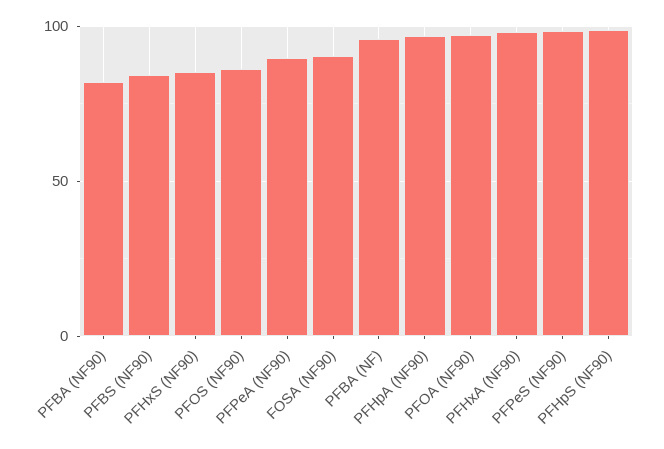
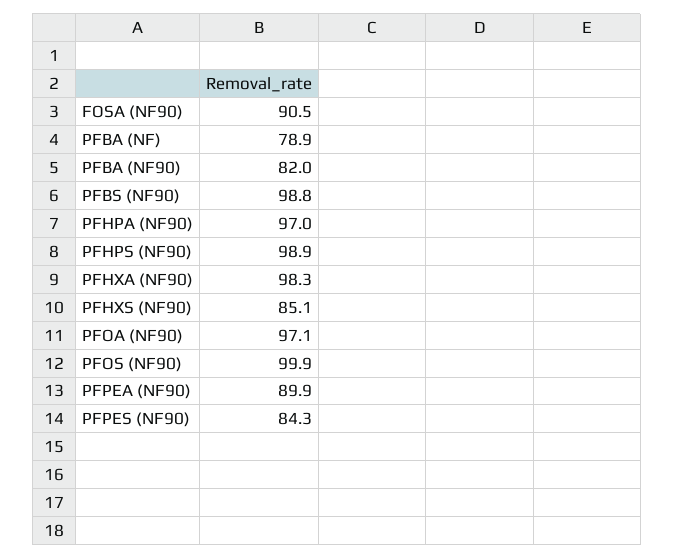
  {
    "PFBA (NF90)": 82,
-   "PFBS (NF90)": 85,
+   "PFBS (NF90)": 98.8,
    "PFHxS (NF90)": 85.1,
-   "PFOS (NF90)": 85,
+   "PFOS (NF90)": 99.9,
    "PFPeA (NF90)": 89.9,
    "FOSA (NF90)": 90.5,
-   "PFBA (NF)": 95,
+   "PFBA (NF)": 78.9,
    "PFHpA (NF90)": 97,
    "PFOA (NF90)": 97.1,
    "PFHxA (NF90)": 98.3,
-   "PFPeS (NF90)": 100,
+   "PFPeS (NF90)": 84.3,
    "PFHpS (NF90)": 98.9
  }

